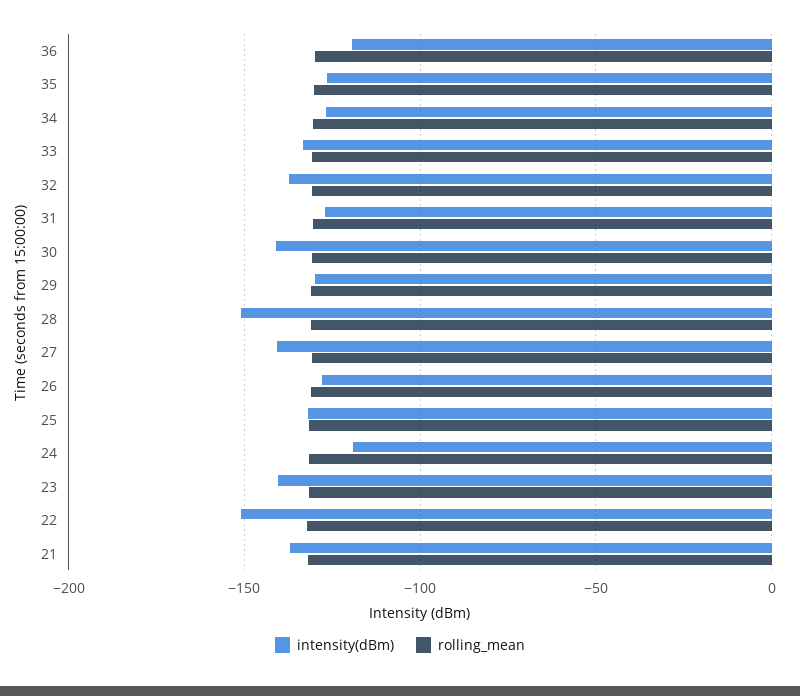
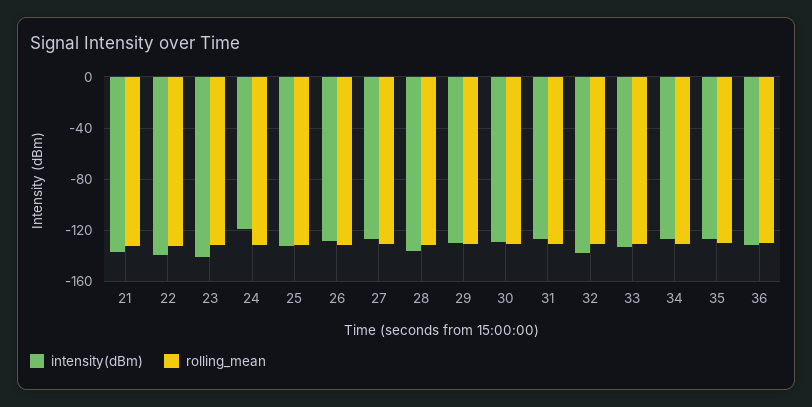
  {
    "intensity(dBm)": {
-     "36": -120,
+     "36": -130,
      "35": -125,
      "34": -125,
      "33": -135,
      "32": -135,
      "31": -125,
-     "30": -140,
+     "30": -130,
      "29": -130,
-     "28": -150,
+     "28": -135,
-     "27": -140,
+     "27": -125,
      "26": -130,
      "25": -130,
      "24": -120,
      "23": -140,
-     "22": -150,
+     "22": -140,
      "21": -135
    },
    "rolling_mean": {
      "36": -130,
      "35": -130,
      "34": -130,
      "33": -130,
      "32": -130,
      "31": -130,
      "30": -130,
      "29": -130,
      "28": -130,
      "27": -130,
      "26": -130,
      "25": -130,
      "24": -130,
      "23": -130,
      "22": -130,
      "21": -130
    }
  }

